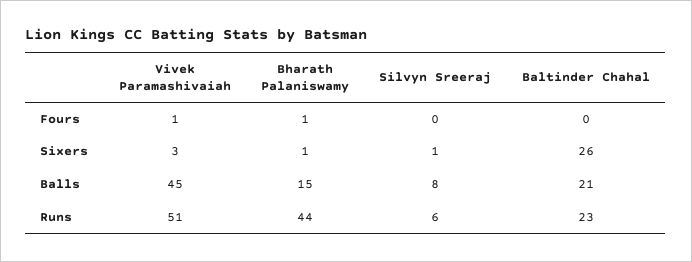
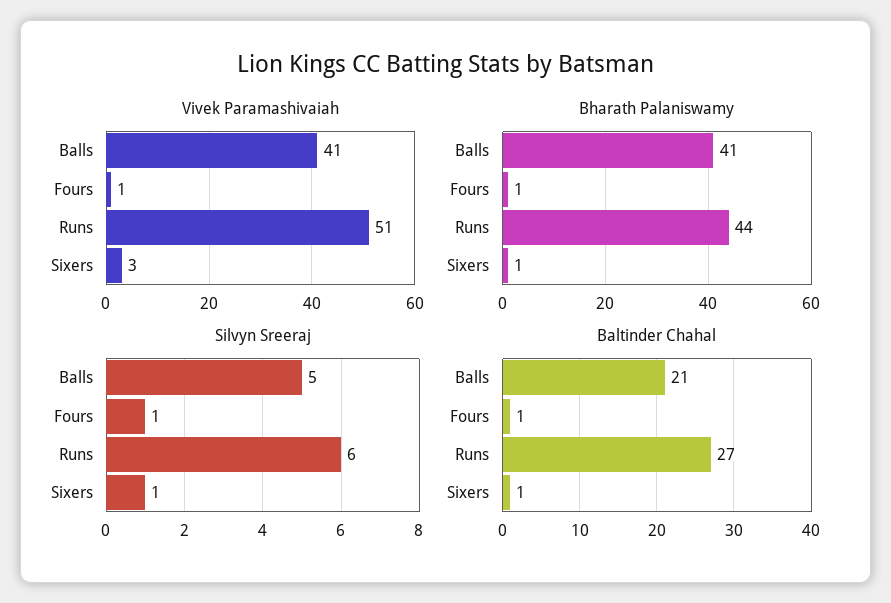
  {
    "Vivek Paramashivaiah": {
      "Fours": 1,
      "Sixers": 3,
-     "Balls": 45,
+     "Balls": 41,
      "Runs": 51
    },
    "Bharath Palaniswamy": {
      "Fours": 1,
      "Sixers": 1,
-     "Balls": 15,
+     "Balls": 41,
      "Runs": 44
    },
    "Silvyn Sreeraj": {
-     "Fours": 0,
+     "Fours": 1,
      "Sixers": 1,
-     "Balls": 8,
+     "Balls": 5,
      "Runs": 6
    },
    "Baltinder Chahal": {
-     "Fours": 0,
+     "Fours": 1,
-     "Sixers": 26,
+     "Sixers": 1,
      "Balls": 21,
-     "Runs": 23
+     "Runs": 27
    }
  }

